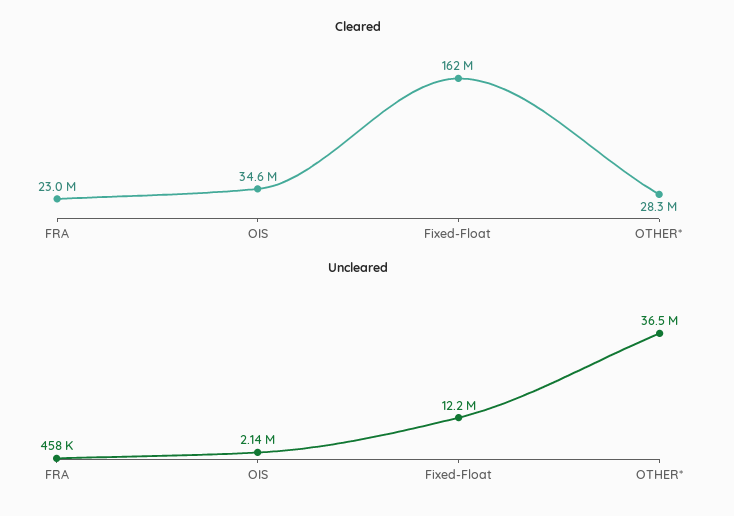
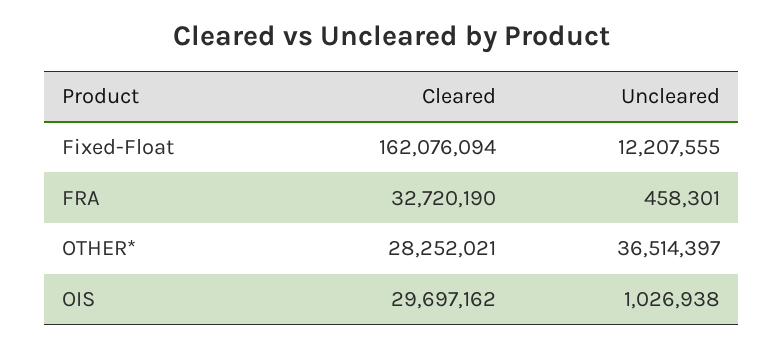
  {
    "Cleared": {
-     "FRA": 23000000,
+     "FRA": 32720190,
-     "OIS": 34600000,
+     "OIS": 29697162,
      "Fixed-Float": 162076094,
      "OTHER*": 28252021
    },
    "Uncleared": {
      "FRA": 458301,
-     "OIS": 2140000,
+     "OIS": 1026938,
      "Fixed-Float": 12207555,
      "OTHER*": 36514397
    }
  }

